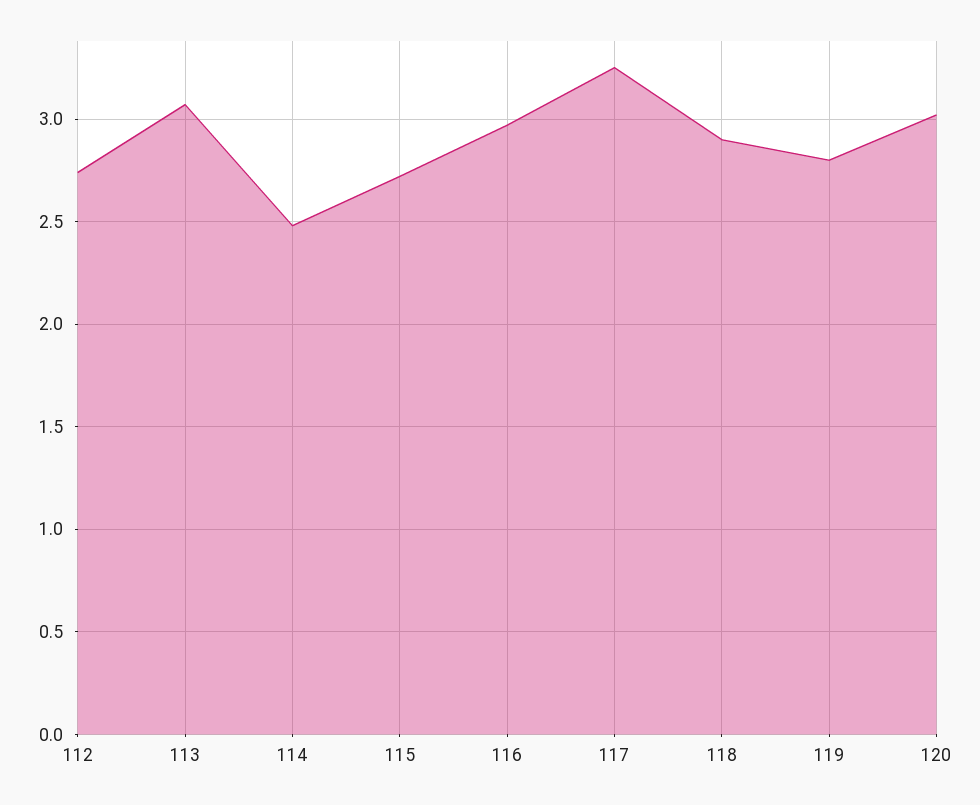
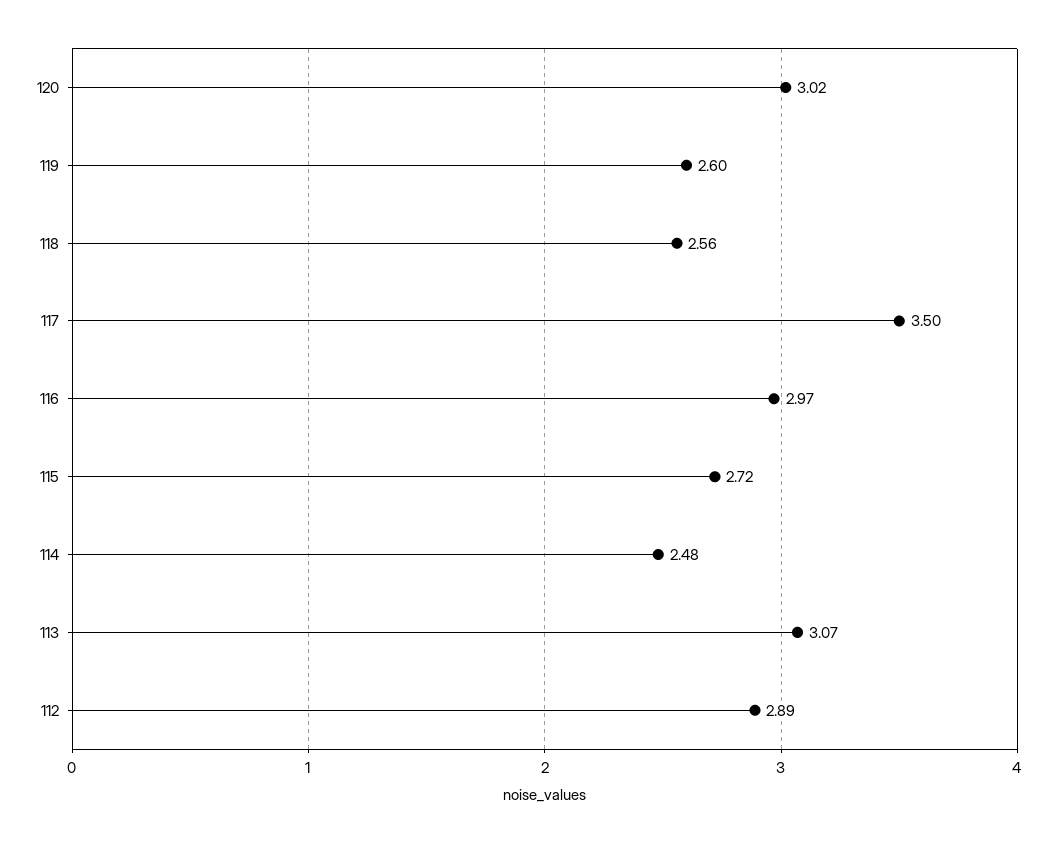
  {
-   "112": 2.75,
+   "112": 2.89,
    "113": 3.07,
    "114": 2.48,
    "115": 2.72,
    "116": 2.97,
-   "117": 3.25,
+   "117": 3.5,
-   "118": 2.9,
+   "118": 2.56,
-   "119": 2.8,
+   "119": 2.6,
    "120": 3.02
  }

